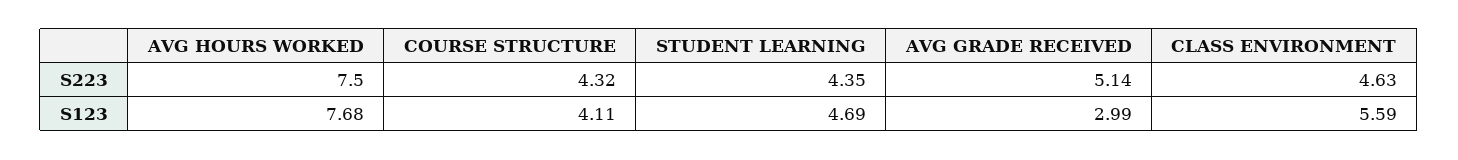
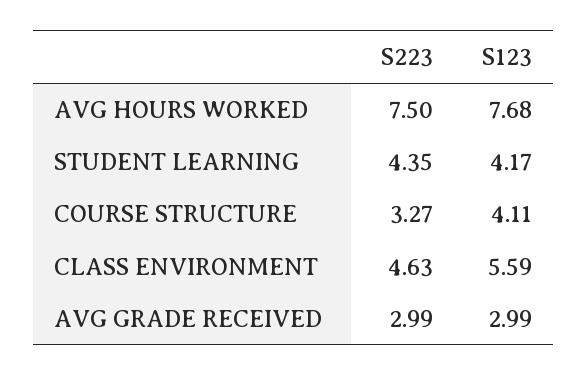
  {
    "AVG HOURS WORKED": {
      "S223": 7.5,
      "S123": 7.68
    },
    "COURSE STRUCTURE": {
-     "S223": 4.32,
+     "S223": 3.27,
      "S123": 4.11
    },
    "STUDENT LEARNING": {
      "S223": 4.35,
-     "S123": 4.69
+     "S123": 4.17
    },
    "AVG GRADE RECEIVED": {
-     "S223": 5.14,
+     "S223": 2.99,
      "S123": 2.99
    },
    "CLASS ENVIRONMENT": {
      "S223": 4.63,
      "S123": 5.59
    }
  }

